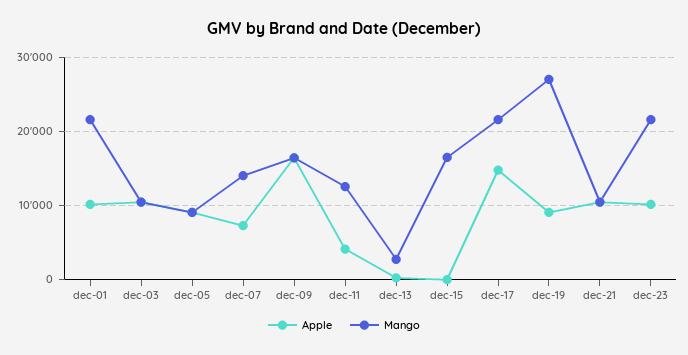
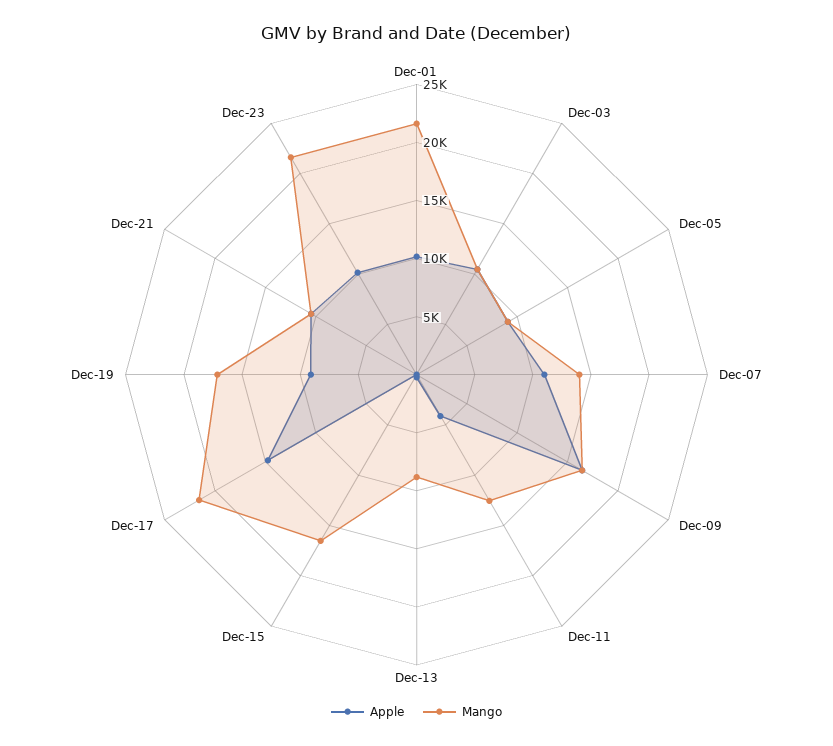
  {
    "Apple": {
      "dec-01": 10000,
      "dec-03": 10000,
      "dec-05": 9000,
-     "dec-07": 7000,
+     "dec-07": 11000,
      "dec-09": 16000,
      "dec-11": 4000,
      "dec-13": 0,
      "dec-15": 0,
      "dec-17": 15000,
      "dec-19": 9000,
      "dec-21": 10000,
      "dec-23": 10000
    },
    "Mango": {
      "dec-01": 22000,
      "dec-03": 10000,
      "dec-05": 9000,
      "dec-07": 14000,
      "dec-09": 16000,
      "dec-11": 13000,
-     "dec-13": 3000,
+     "dec-13": 9000,
      "dec-15": 17000,
      "dec-17": 22000,
-     "dec-19": 27000,
+     "dec-19": 17000,
      "dec-21": 10000,
      "dec-23": 22000
    }
  }

